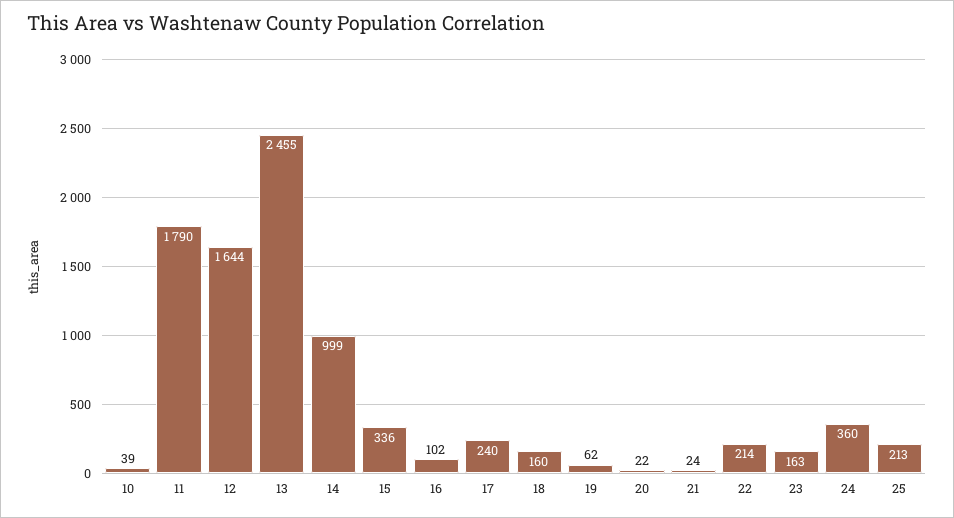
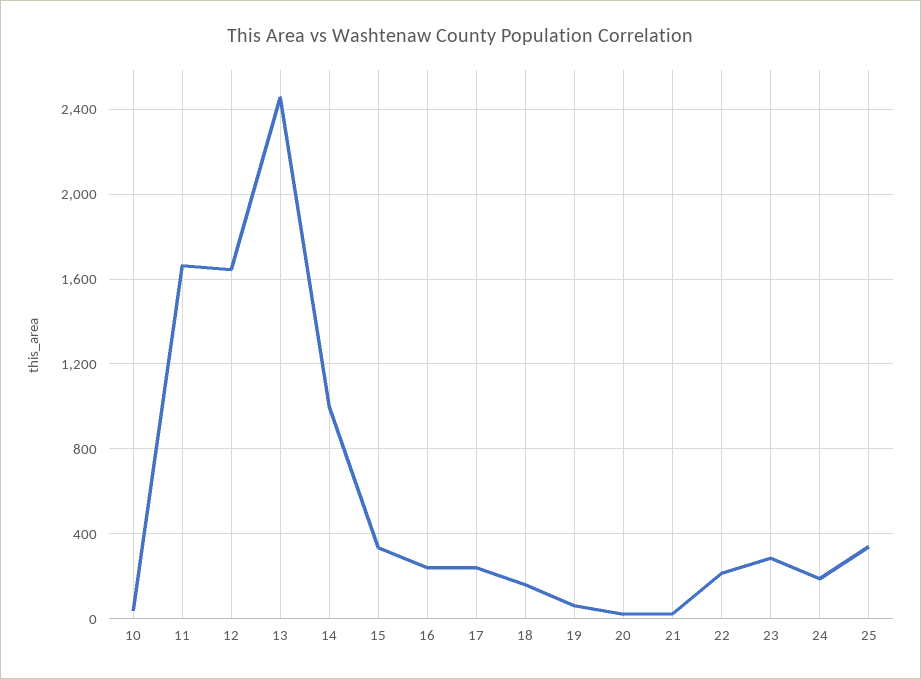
  {
    "10": 39,
-   "11": 1790,
+   "11": 1650,
    "12": 1644,
    "13": 2455,
    "14": 999,
    "15": 336,
-   "16": 102,
+   "16": 250,
    "17": 240,
    "18": 160,
    "19": 62,
    "20": 22,
    "21": 24,
    "22": 214,
-   "23": 163,
+   "23": 300,
-   "24": 360,
+   "24": 200,
-   "25": 213
+   "25": 350
  }

